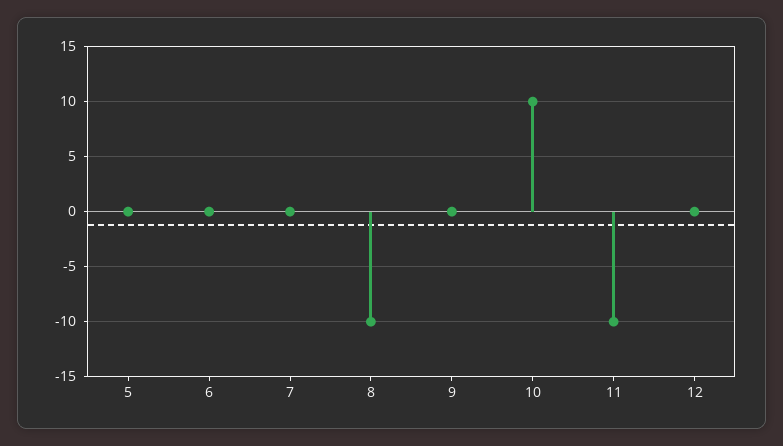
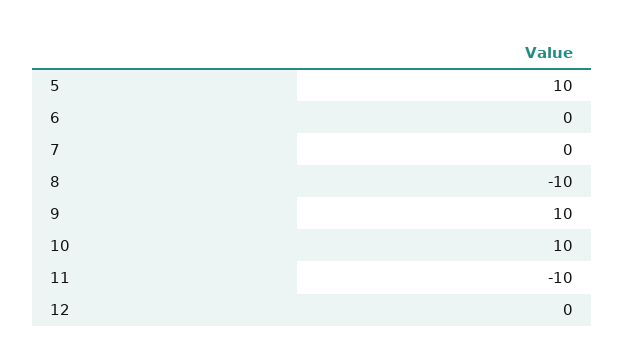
  {
-   "5": 0,
+   "5": 10,
    "6": 0,
    "7": 0,
    "8": -10,
-   "9": 0,
+   "9": 10,
    "10": 10,
    "11": -10,
    "12": 0
  }

